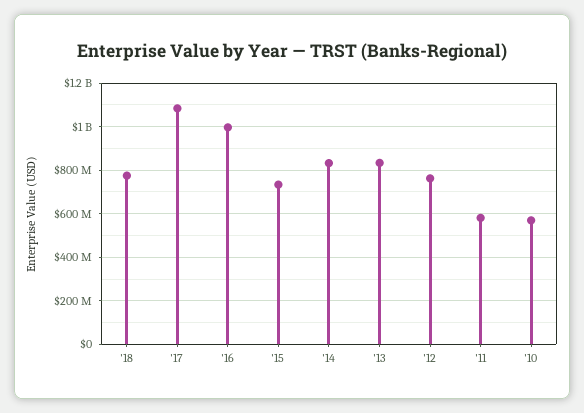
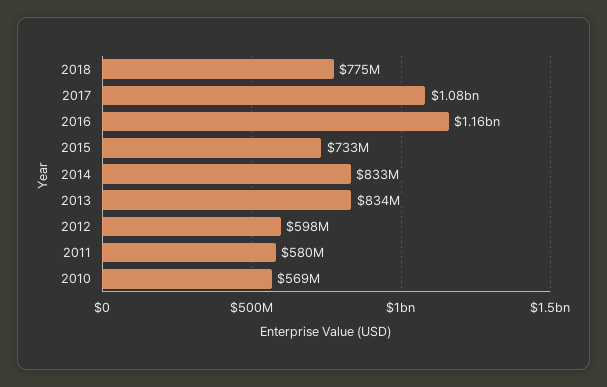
  {
    "'18": 775000000,
    "'17": 1080000000,
-   "'16": 1000000000,
+   "'16": 1160000000,
    "'15": 733000000,
    "'14": 833000000,
    "'13": 834000000,
-   "'12": 750000000,
+   "'12": 598000000,
    "'11": 580000000,
    "'10": 569000000
  }

